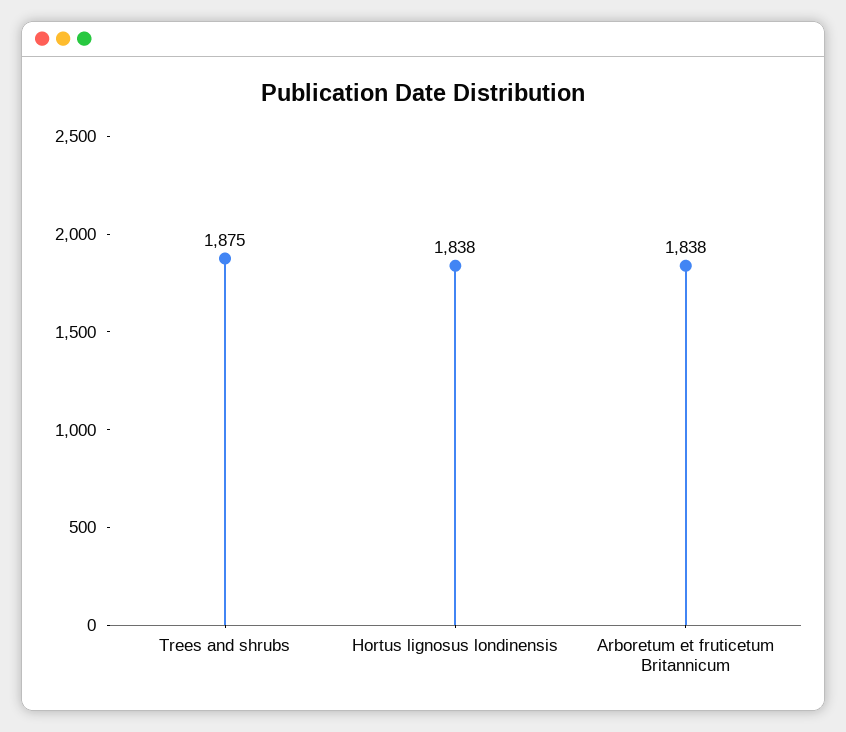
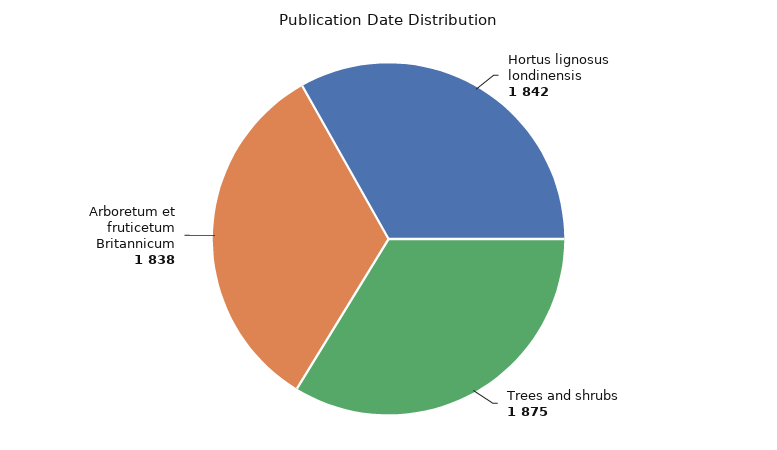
  {
    "Trees and shrubs": 1875,
-   "Hortus lignosus londinensis": 1838,
+   "Hortus lignosus londinensis": 1842,
    "Arboretum et fruticetum Britannicum": 1838
  }

